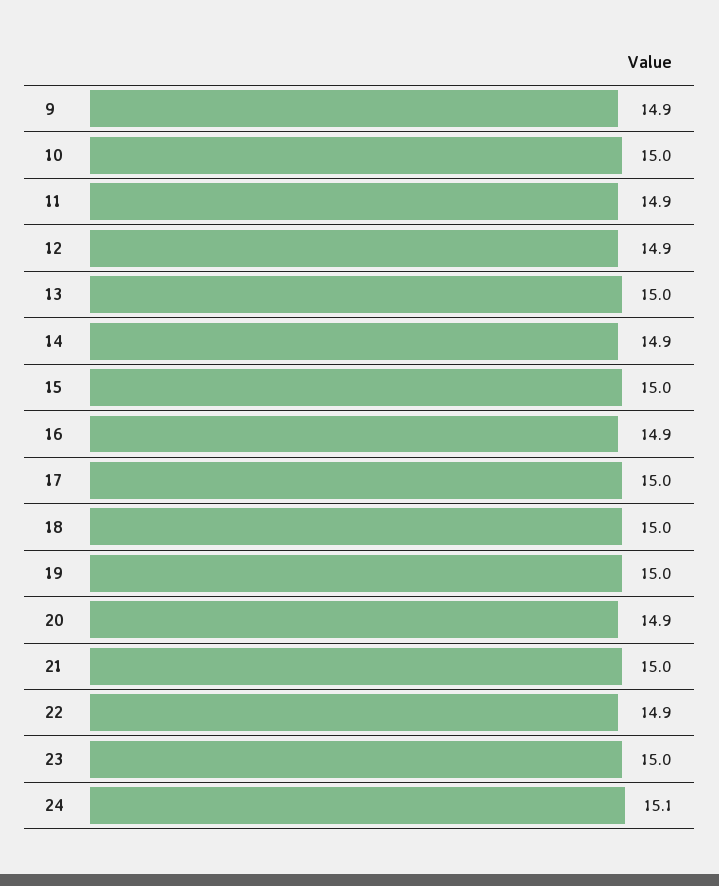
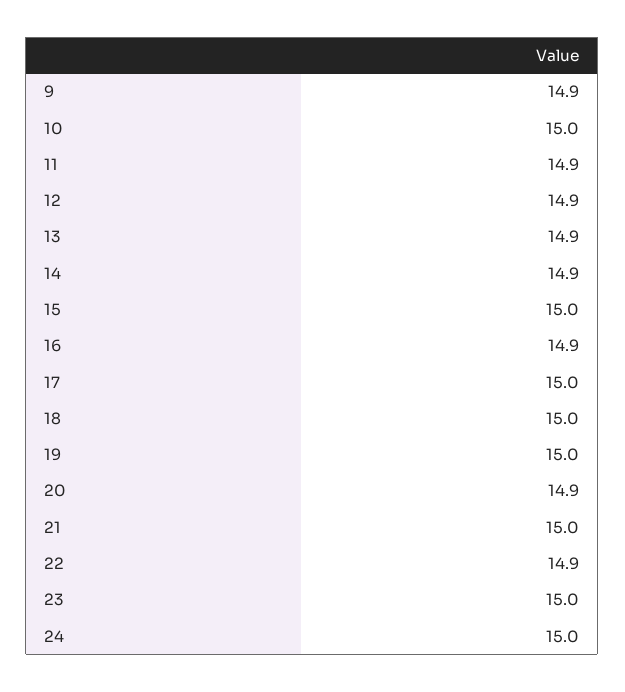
  {
    "9": 14.9,
    "10": 15,
    "11": 14.9,
    "12": 14.9,
-   "13": 15,
+   "13": 14.9,
    "14": 14.9,
    "15": 15,
    "16": 14.9,
    "17": 15,
    "18": 15,
    "19": 15,
    "20": 14.9,
    "21": 15,
    "22": 14.9,
    "23": 15,
-   "24": 15.1
+   "24": 15
  }

